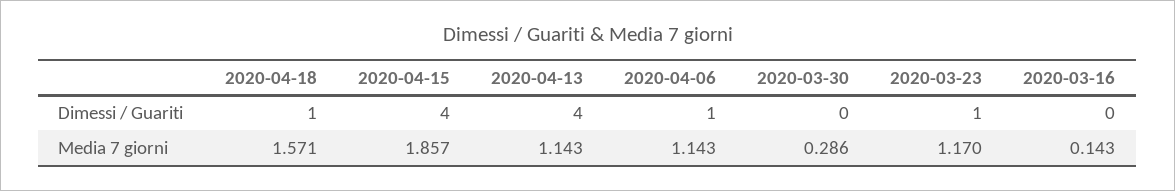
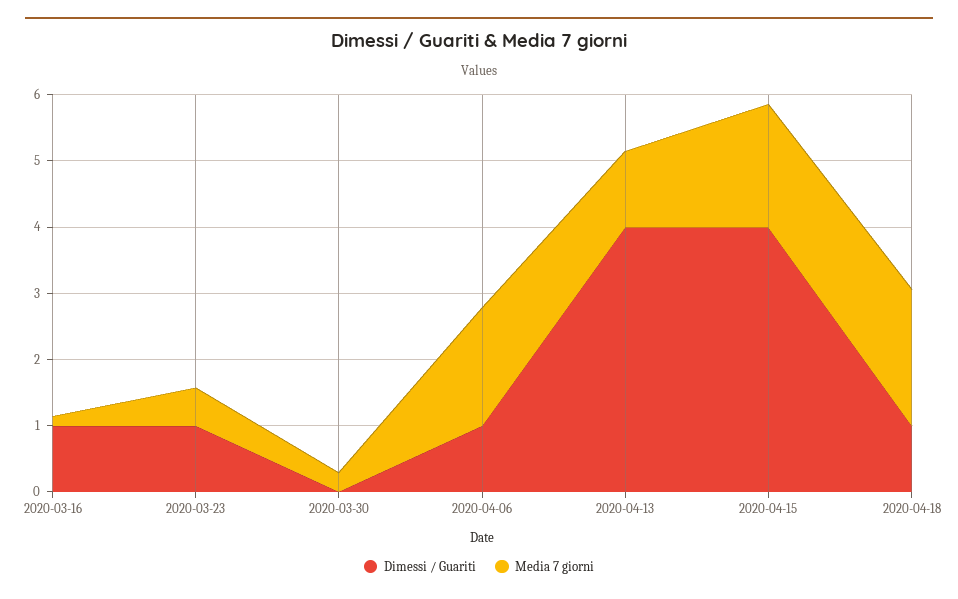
  {
    "Dimessi / Guariti": {
      "2020-04-18": 1,
      "2020-04-15": 4,
      "2020-04-13": 4,
      "2020-04-06": 1,
      "2020-03-30": 0,
      "2020-03-23": 1,
-     "2020-03-16": 0
+     "2020-03-16": 1
    },
    "Media 7 giorni": {
-     "2020-04-18": 1.571,
+     "2020-04-18": 2,
      "2020-04-15": 1.857,
      "2020-04-13": 1.143,
-     "2020-04-06": 1.143,
+     "2020-04-06": 1.8,
      "2020-03-30": 0.286,
-     "2020-03-23": 1.17,
+     "2020-03-23": 0.6,
      "2020-03-16": 0.143
    }
  }

